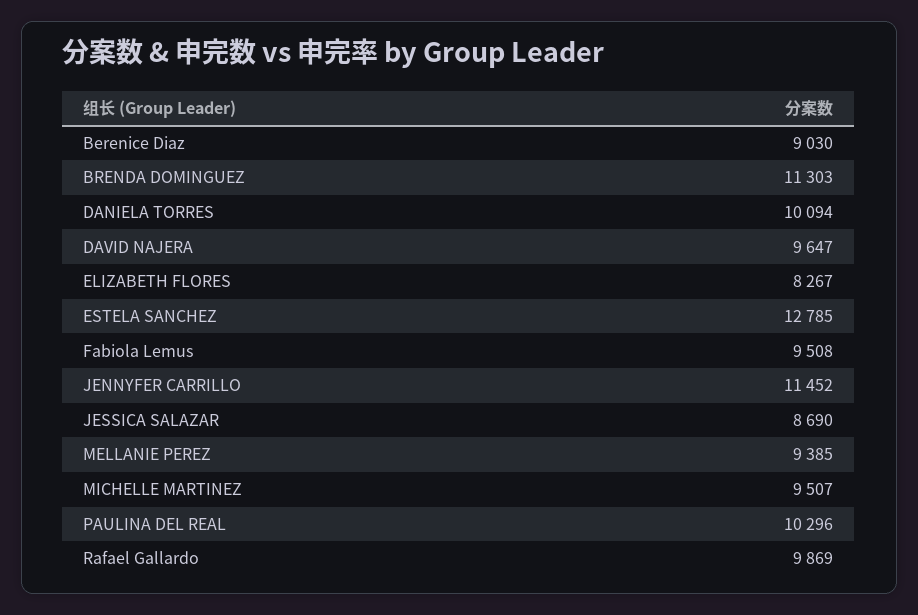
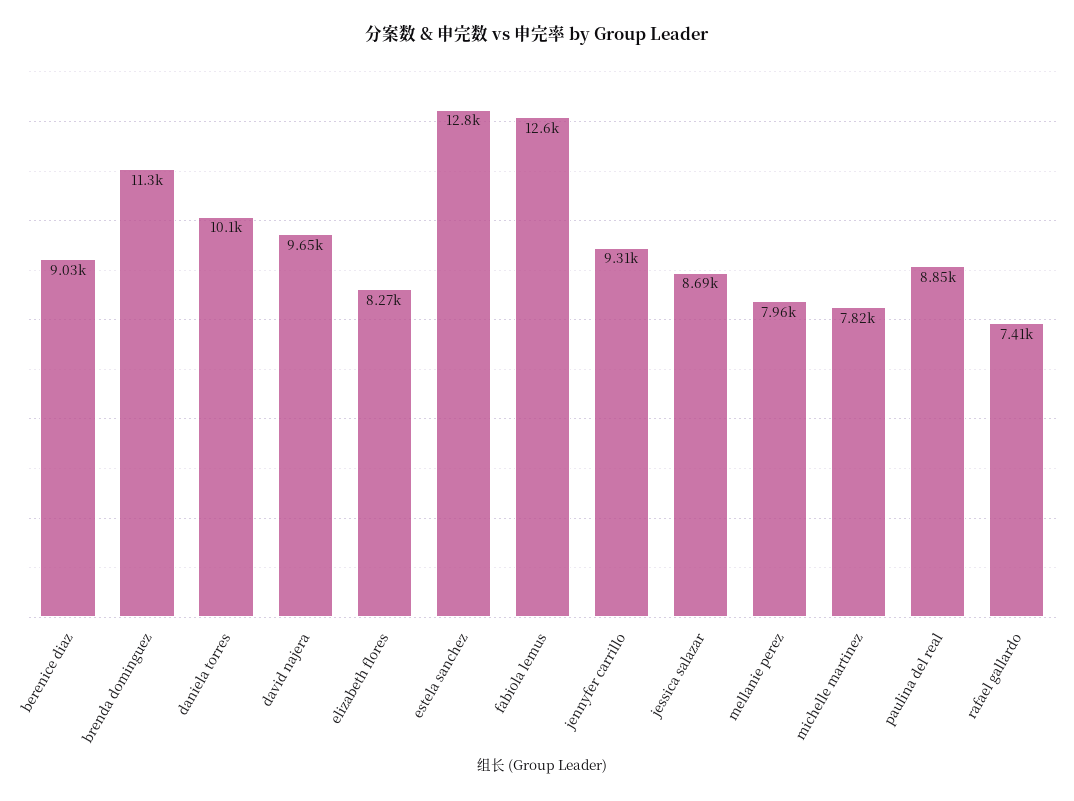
  {
    "Berenice Diaz": 9030,
    "BRENDA DOMINGUEZ": 11303,
    "DANIELA TORRES": 10094,
    "DAVID NAJERA": 9647,
    "ELIZABETH FLORES": 8267,
    "ESTELA SANCHEZ": 12785,
-   "Fabiola Lemus": 9508,
+   "Fabiola Lemus": 12600,
-   "JENNYFER CARRILLO": 11452,
+   "JENNYFER CARRILLO": 9310,
    "JESSICA SALAZAR": 8690,
-   "MELLANIE PEREZ": 9385,
+   "MELLANIE PEREZ": 7960,
-   "MICHELLE MARTINEZ": 9507,
+   "MICHELLE MARTINEZ": 7820,
-   "PAULINA DEL REAL": 10296,
+   "PAULINA DEL REAL": 8850,
-   "Rafael Gallardo": 9869
+   "Rafael Gallardo": 7410
  }

